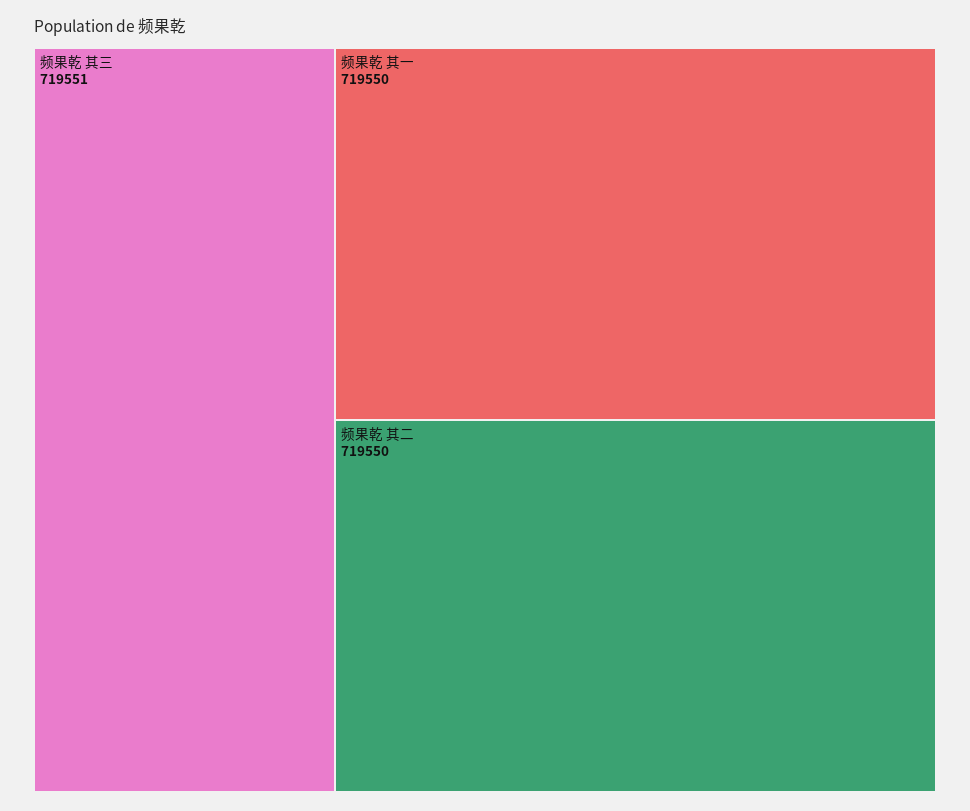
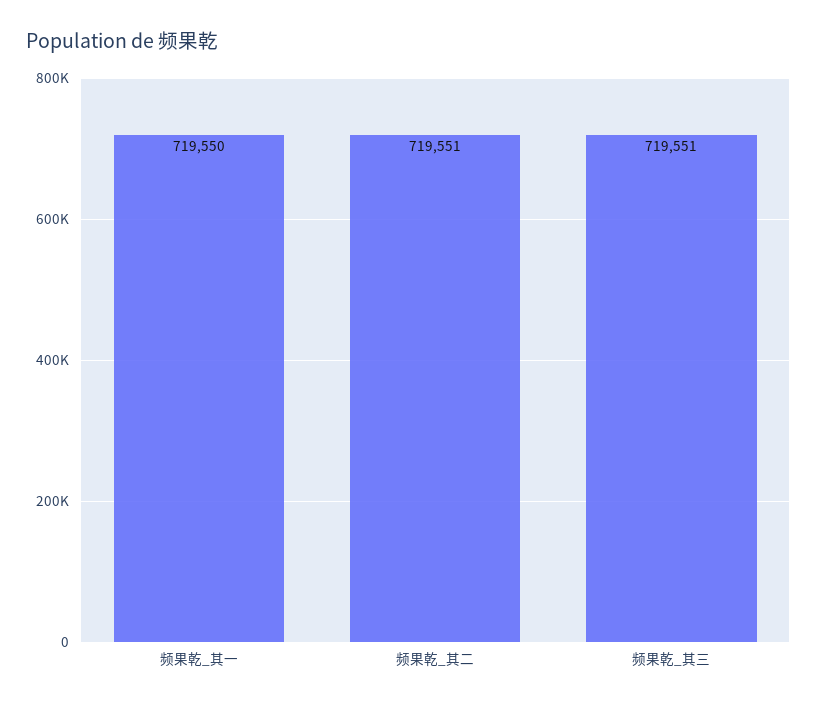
  {
    "频果乾 其三": 719551,
    "频果乾 其一": 719550,
-   "频果乾 其二": 719550
+   "频果乾 其二": 719551
  }

